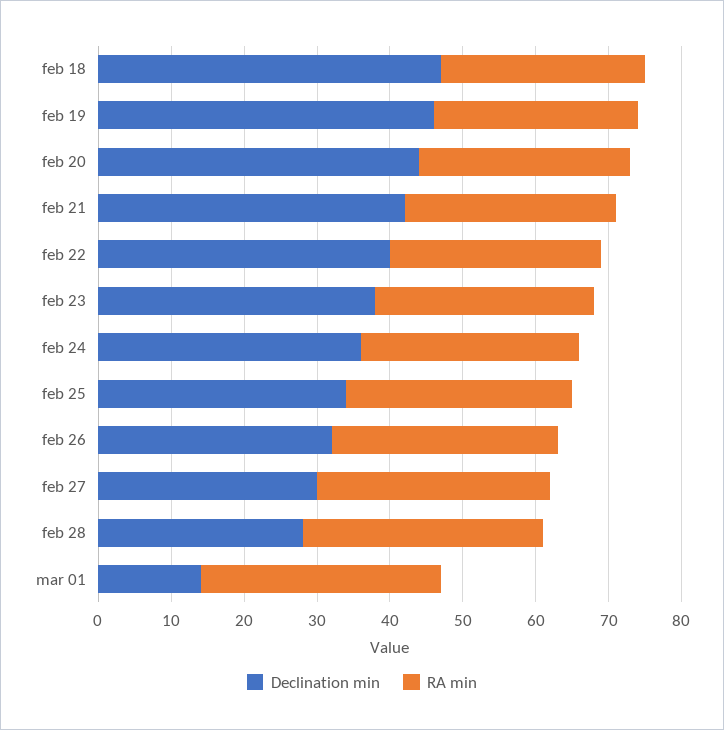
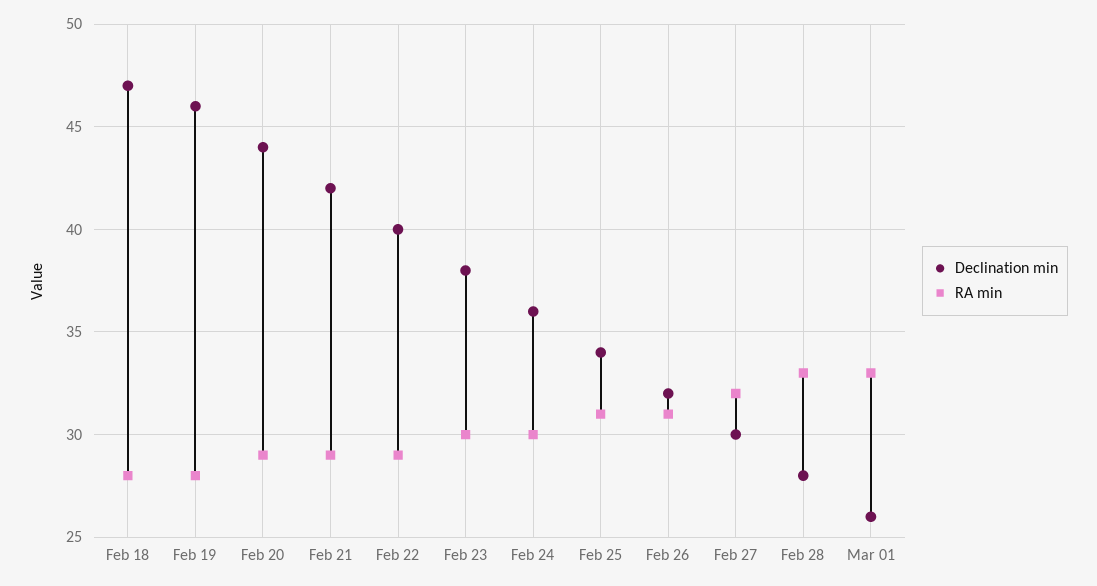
  {
    "Declination min": {
      "feb 18": 47,
      "feb 19": 46,
      "feb 20": 44,
      "feb 21": 42,
      "feb 22": 40,
      "feb 23": 38,
      "feb 24": 36,
      "feb 25": 34,
      "feb 26": 32,
      "feb 27": 30,
      "feb 28": 28,
-     "mar 01": 15
+     "mar 01": 26
    },
    "RA min": {
      "feb 18": 28,
      "feb 19": 28,
      "feb 20": 29,
      "feb 21": 29,
      "feb 22": 29,
      "feb 23": 30,
      "feb 24": 30,
      "feb 25": 31,
      "feb 26": 31,
      "feb 27": 32,
      "feb 28": 33,
      "mar 01": 33
    }
  }

